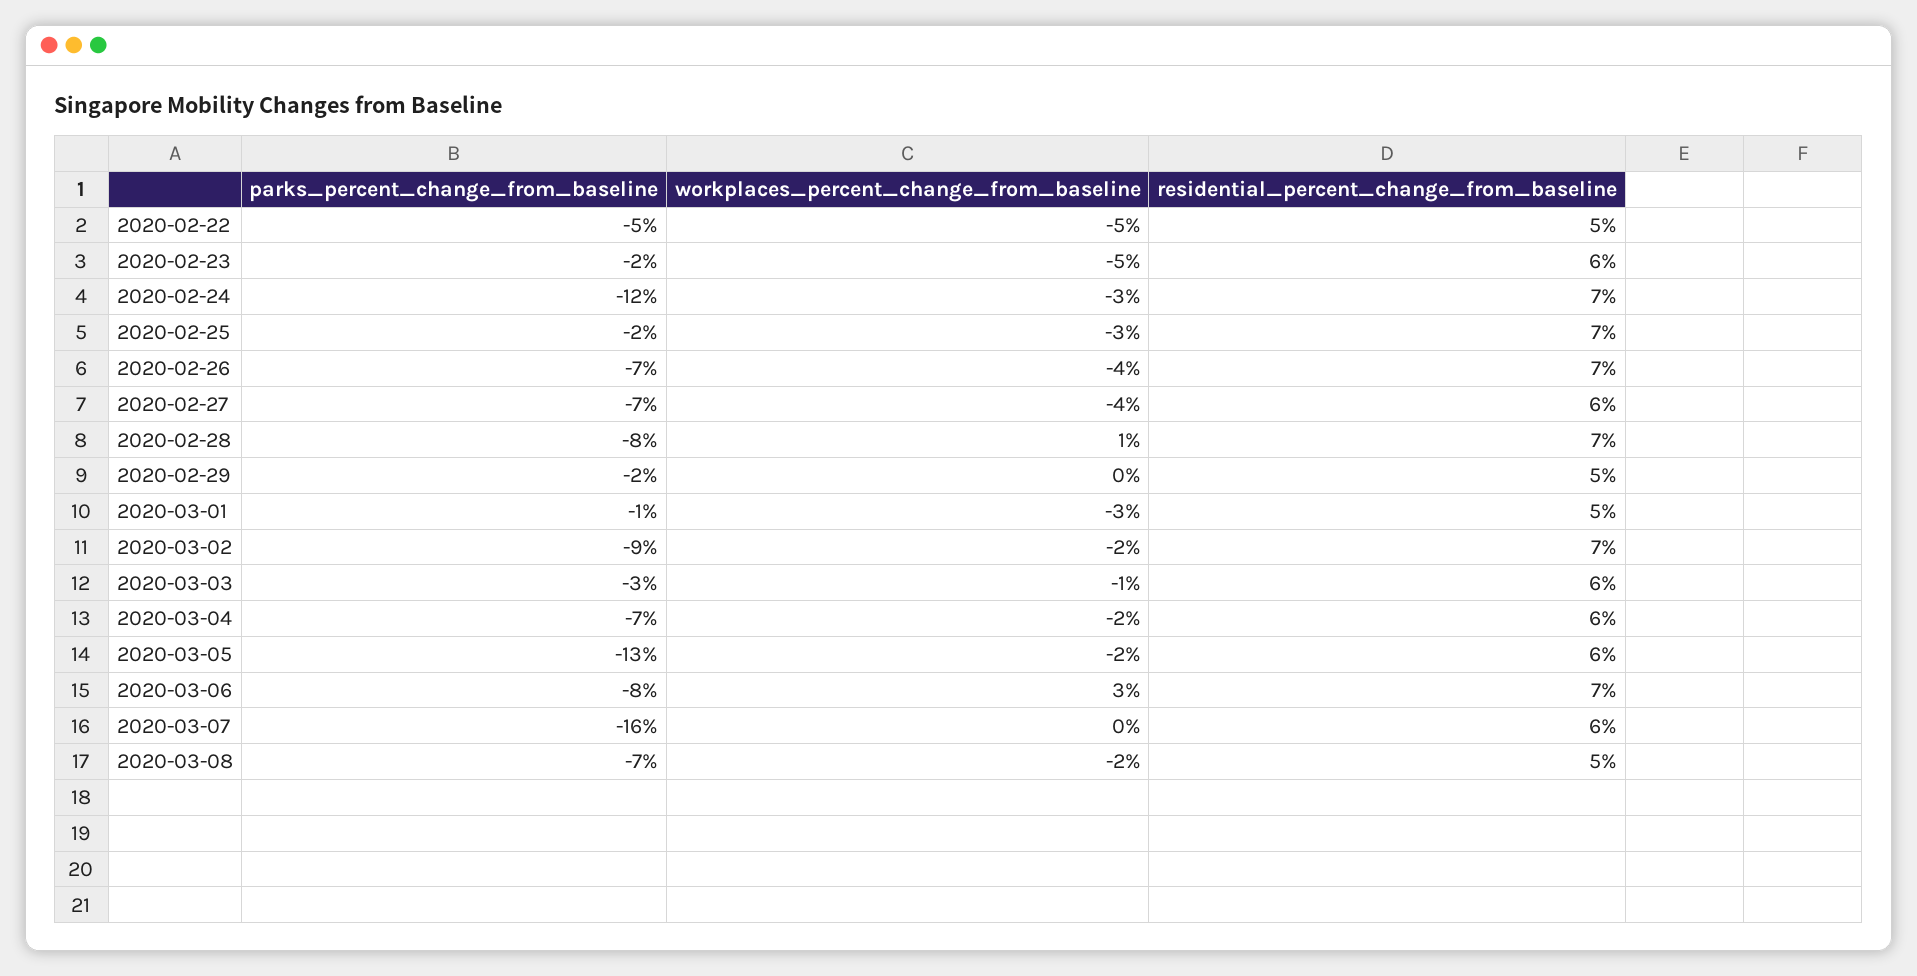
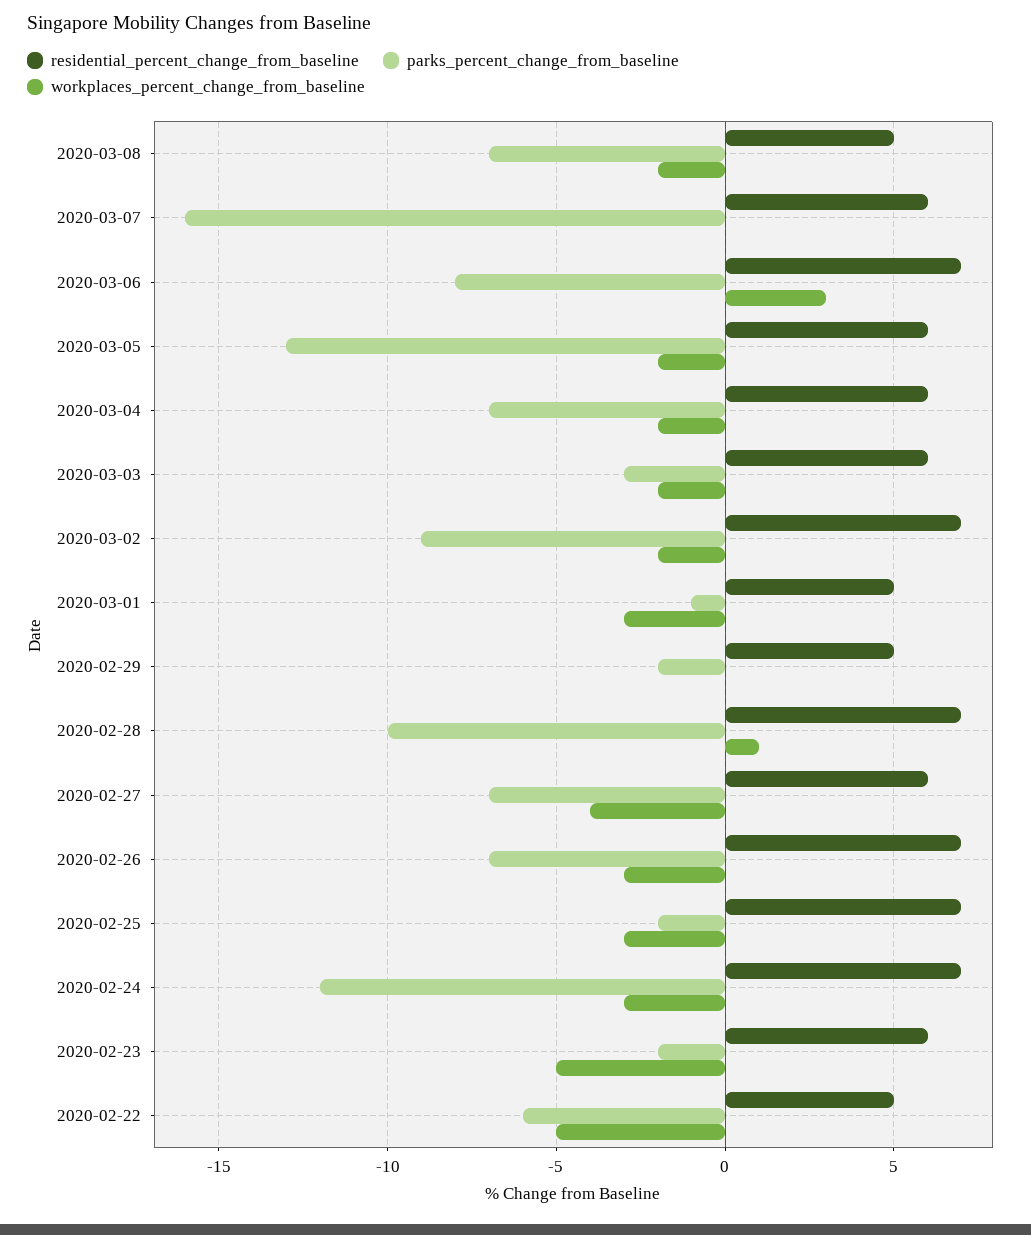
  {
    "parks_percent_change_from_baseline": {
-     "2020-02-22": -5,
+     "2020-02-22": -6,
      "2020-02-23": -2,
      "2020-02-24": -12,
      "2020-02-25": -2,
      "2020-02-26": -7,
      "2020-02-27": -7,
-     "2020-02-28": -8,
+     "2020-02-28": -10,
      "2020-02-29": -2,
      "2020-03-01": -1,
      "2020-03-02": -9,
      "2020-03-03": -3,
      "2020-03-04": -7,
      "2020-03-05": -13,
      "2020-03-06": -8,
      "2020-03-07": -16,
      "2020-03-08": -7
    },
    "workplaces_percent_change_from_baseline": {
      "2020-02-22": -5,
      "2020-02-23": -5,
      "2020-02-24": -3,
      "2020-02-25": -3,
-     "2020-02-26": -4,
+     "2020-02-26": -3,
      "2020-02-27": -4,
      "2020-02-28": 1,
      "2020-02-29": 0,
      "2020-03-01": -3,
      "2020-03-02": -2,
-     "2020-03-03": -1,
+     "2020-03-03": -2,
      "2020-03-04": -2,
      "2020-03-05": -2,
      "2020-03-06": 3,
      "2020-03-07": 0,
      "2020-03-08": -2
    },
    "residential_percent_change_from_baseline": {
      "2020-02-22": 5,
      "2020-02-23": 6,
      "2020-02-24": 7,
      "2020-02-25": 7,
      "2020-02-26": 7,
      "2020-02-27": 6,
      "2020-02-28": 7,
      "2020-02-29": 5,
      "2020-03-01": 5,
      "2020-03-02": 7,
      "2020-03-03": 6,
      "2020-03-04": 6,
      "2020-03-05": 6,
      "2020-03-06": 7,
      "2020-03-07": 6,
      "2020-03-08": 5
    }
  }

